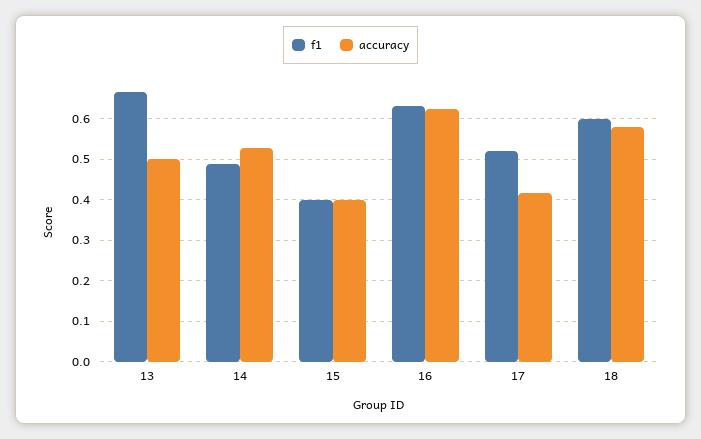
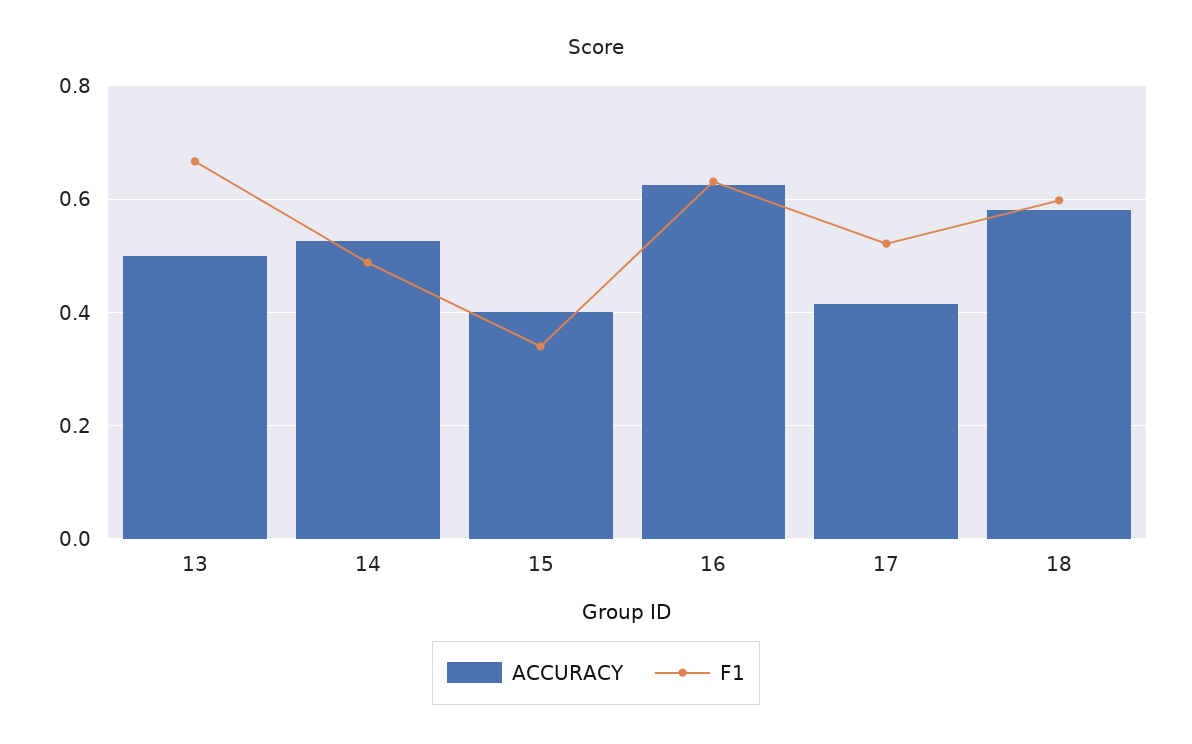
  {
    "f1": {
      "13": 0.66,
      "14": 0.48,
-     "15": 0.4,
+     "15": 0.34,
      "16": 0.64,
      "17": 0.52,
      "18": 0.6
    },
    "accuracy": {
      "13": 0.5,
      "14": 0.52,
      "15": 0.4,
      "16": 0.62,
      "17": 0.42,
      "18": 0.58
    }
  }

